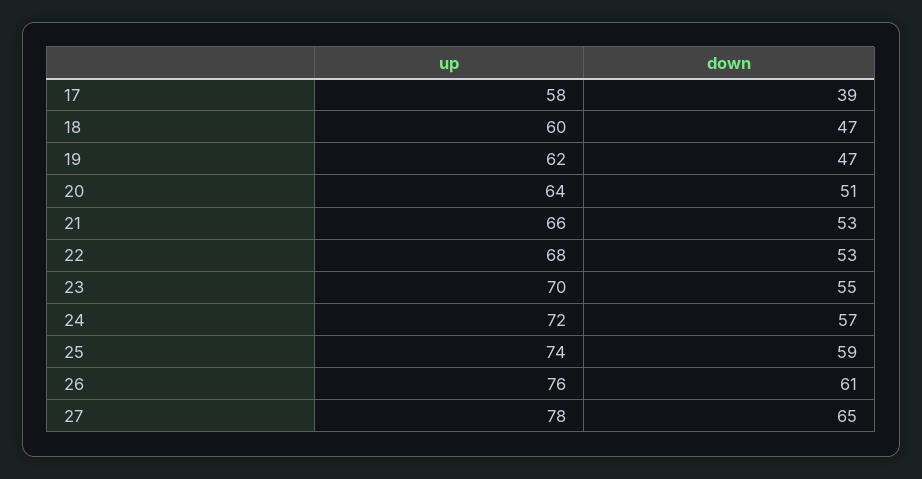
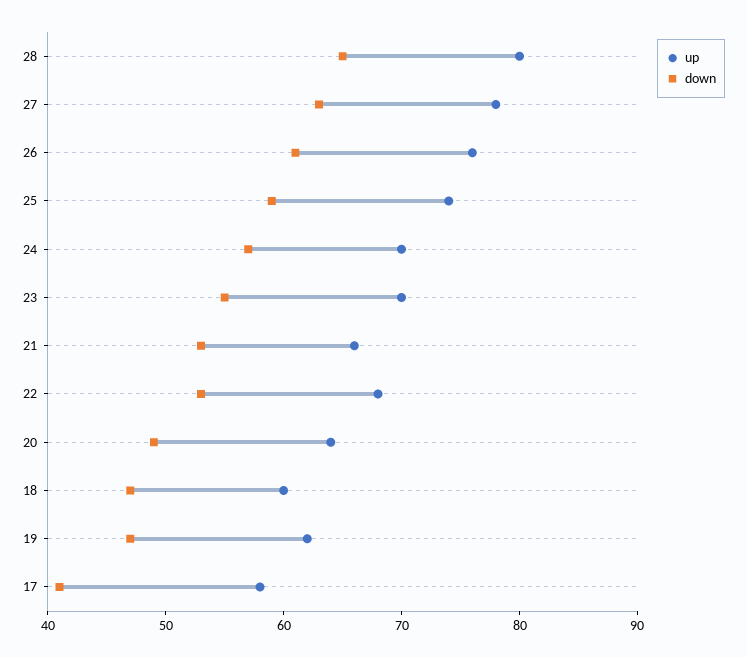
  {
    "up": {
      "17": 58,
      "18": 60,
      "19": 62,
      "20": 64,
      "21": 66,
      "22": 68,
      "23": 70,
-     "24": 72,
+     "24": 70,
      "25": 74,
      "26": 76,
-     "27": 78
+     "27": 78,
+     "28": 80
    },
    "down": {
-     "17": 39,
+     "17": 41,
      "18": 47,
      "19": 47,
-     "20": 51,
+     "20": 49,
      "21": 53,
      "22": 53,
      "23": 55,
      "24": 57,
      "25": 59,
      "26": 61,
-     "27": 65
+     "27": 63,
+     "28": 65
    }
  }

